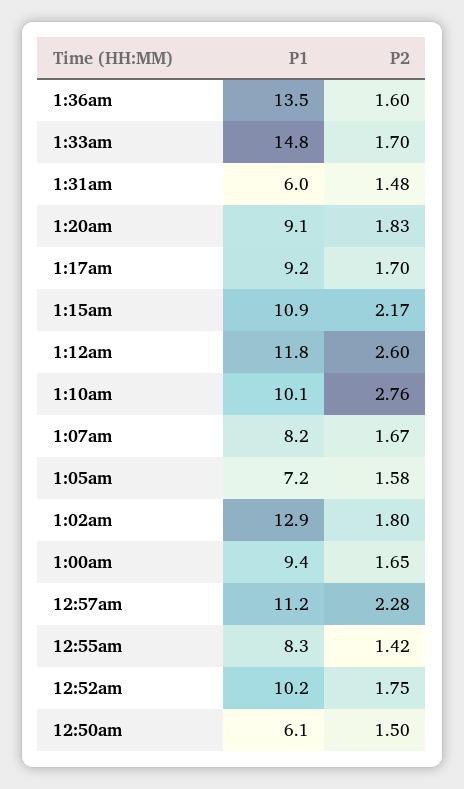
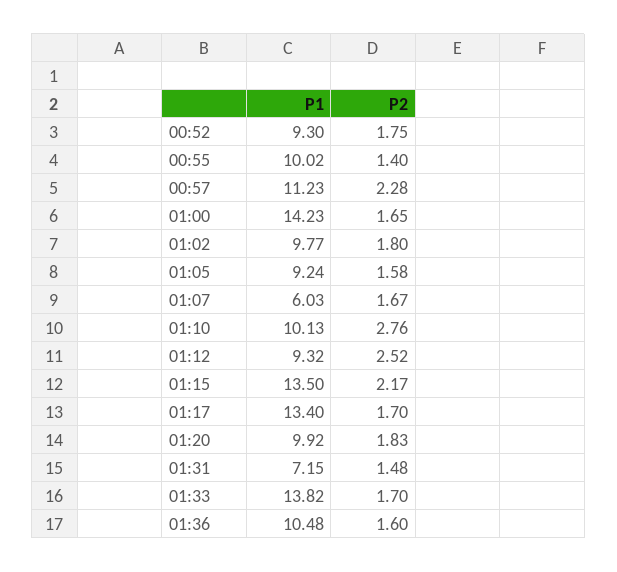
  {
    "P1": {
-     "1:36am": 13.5,
+     "1:36am": 10.48,
-     "1:33am": 14.8,
+     "1:33am": 13.82,
-     "1:31am": 6,
+     "1:31am": 7.15,
-     "1:20am": 9.1,
+     "1:20am": 9.92,
-     "1:17am": 9.2,
+     "1:17am": 13.4,
-     "1:15am": 10.9,
+     "1:15am": 13.5,
-     "1:12am": 11.8,
+     "1:12am": 9.32,
      "1:10am": 10.13,
-     "1:07am": 8.2,
+     "1:07am": 6.03,
-     "1:05am": 7.2,
+     "1:05am": 9.24,
-     "1:02am": 12.9,
+     "1:02am": 9.77,
-     "1:00am": 9.4,
+     "1:00am": 14.23,
      "12:57am": 11.23,
-     "12:55am": 8.3,
+     "12:55am": 10.02,
-     "12:52am": 10.2,
+     "12:52am": 9.3
-     "12:50am": 6.1
    },
    "P2": {
      "1:36am": 1.6,
      "1:33am": 1.7,
      "1:31am": 1.48,
      "1:20am": 1.83,
      "1:17am": 1.7,
      "1:15am": 2.17,
-     "1:12am": 2.6,
+     "1:12am": 2.52,
      "1:10am": 2.76,
      "1:07am": 1.67,
      "1:05am": 1.58,
      "1:02am": 1.8,
      "1:00am": 1.65,
      "12:57am": 2.28,
-     "12:55am": 1.42,
+     "12:55am": 1.4,
-     "12:52am": 1.75,
+     "12:52am": 1.75
-     "12:50am": 1.5
    }
  }

